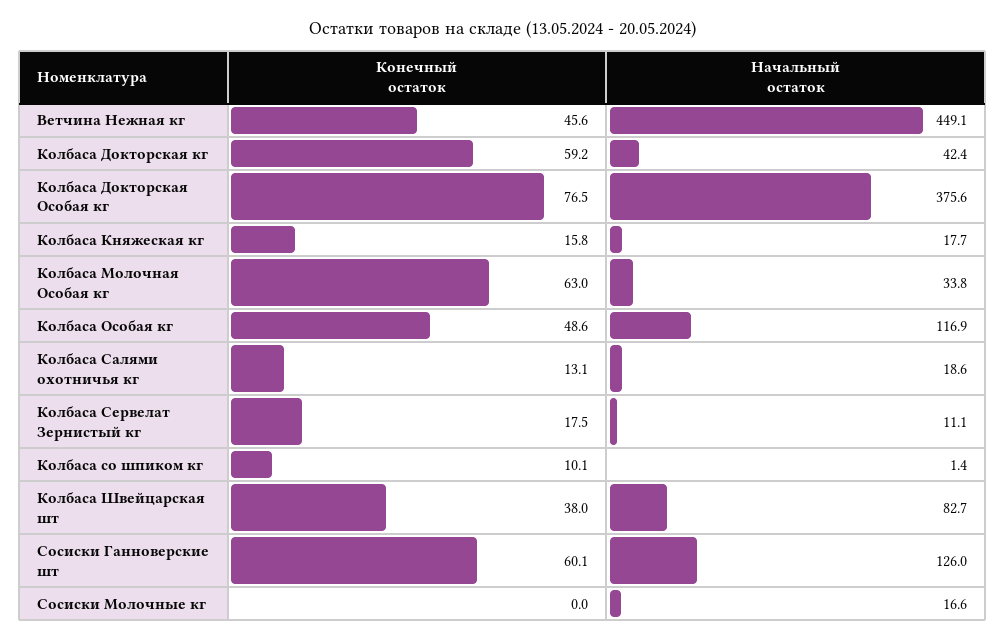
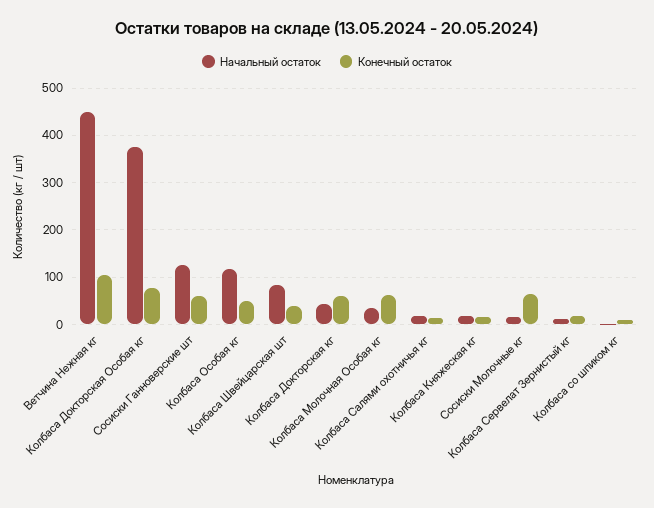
  {
    "Конечный остаток": {
-     "Ветчина Нежная кг": 45.6,
+     "Ветчина Нежная кг": 100,
      "Колбаса Докторская кг": 59.2,
      "Колбаса Докторская Особая кг": 76.5,
      "Колбаса Княжеская кг": 15.8,
      "Колбаса Молочная Особая кг": 63,
      "Колбаса Особая кг": 48.6,
      "Колбаса Салями охотничья кг": 13.1,
      "Колбаса Сервелат Зернистый кг": 17.5,
      "Колбаса со шпиком кг": 10.1,
      "Колбаса Швейцарская шт": 38,
      "Сосиски Ганноверские шт": 60.1,
-     "Сосиски Молочные кг": 0
+     "Сосиски Молочные кг": 60
    },
    "Начальный остаток": {
      "Ветчина Нежная кг": 449.1,
      "Колбаса Докторская кг": 42.4,
      "Колбаса Докторская Особая кг": 375.6,
      "Колбаса Княжеская кг": 17.7,
      "Колбаса Молочная Особая кг": 33.8,
      "Колбаса Особая кг": 116.9,
      "Колбаса Салями охотничья кг": 18.6,
      "Колбаса Сервелат Зернистый кг": 11.1,
      "Колбаса со шпиком кг": 1.4,
      "Колбаса Швейцарская шт": 82.7,
      "Сосиски Ганноверские шт": 126,
      "Сосиски Молочные кг": 16.6
    }
  }

